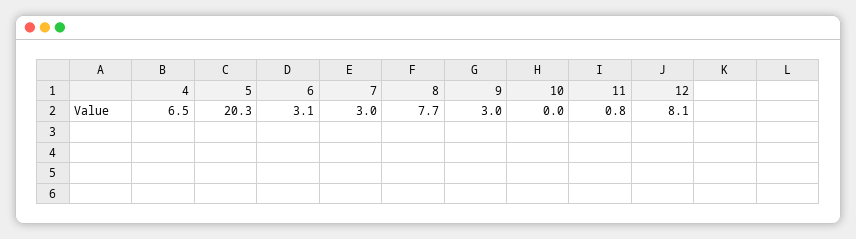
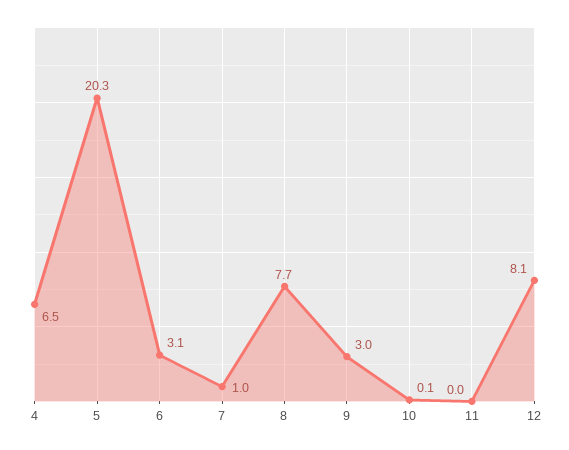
  {
    "4": 6.5,
    "5": 20.3,
    "6": 3.1,
-   "7": 3,
+   "7": 1,
    "8": 7.7,
    "9": 3,
-   "10": 0,
+   "10": 0.1,
-   "11": 0.8,
+   "11": 0,
    "12": 8.1
  }

